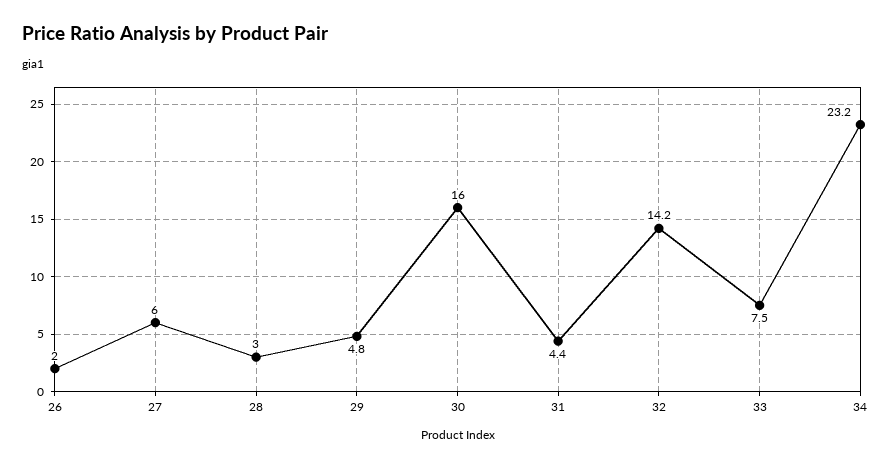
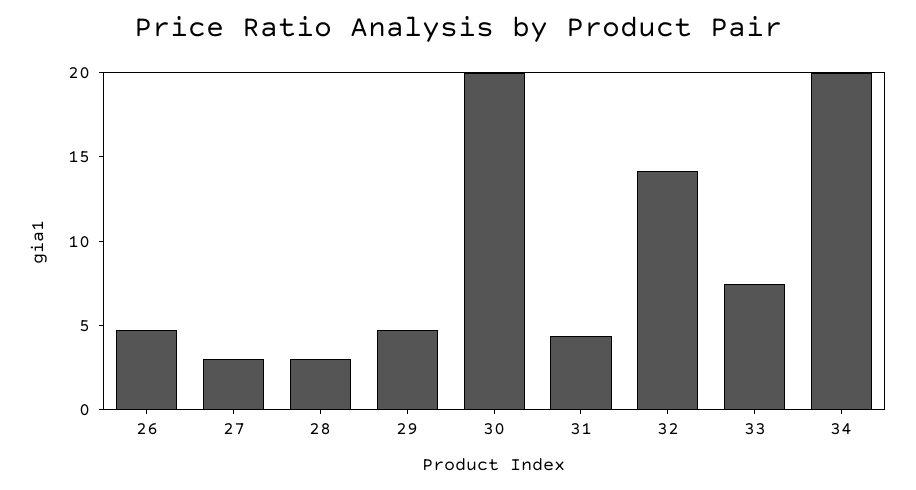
  {
-   "26": 2,
+   "26": 5,
-   "27": 6,
+   "27": 3,
    "28": 3,
    "29": 4.8,
-   "30": 16,
+   "30": 20,
    "31": 4.4,
    "32": 14.2,
    "33": 7.5,
-   "34": 23.2
+   "34": 20
  }

